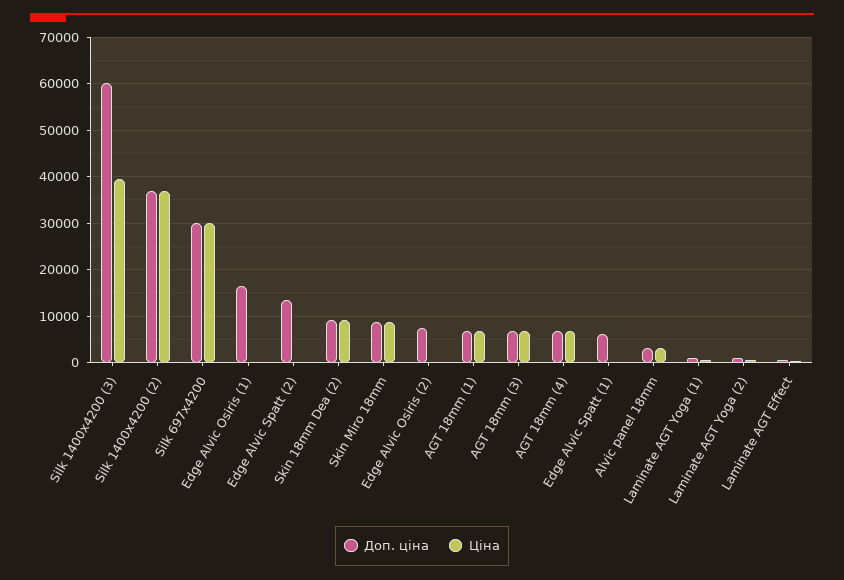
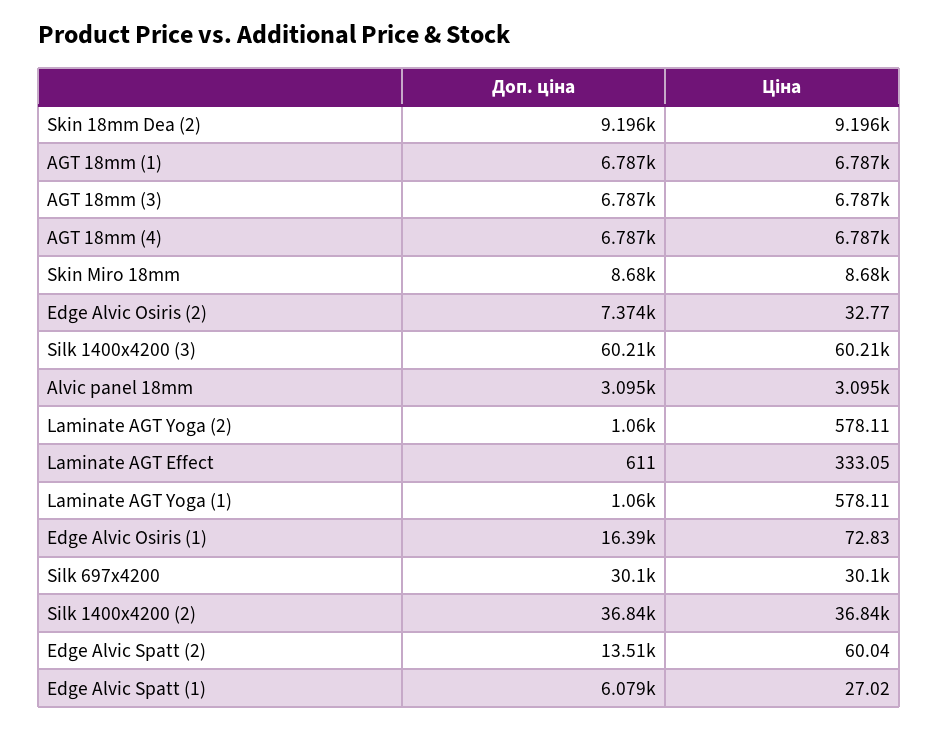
  {
    "Доп. ціна": {
      "Silk 1400x4200 (3)": 60210,
      "Silk 1400x4200 (2)": 36840,
      "Silk 697x4200": 30100,
      "Edge Alvic Osiris (1)": 16390,
      "Edge Alvic Spatt (2)": 13510,
      "Skin 18mm Dea (2)": 9196,
      "Skin Miro 18mm": 8680,
      "Edge Alvic Osiris (2)": 7374,
      "AGT 18mm (1)": 6787,
      "AGT 18mm (3)": 6787,
      "AGT 18mm (4)": 6787,
      "Edge Alvic Spatt (1)": 6079,
      "Alvic panel 18mm": 3095,
      "Laminate AGT Yoga (1)": 1060,
      "Laminate AGT Yoga (2)": 1060,
      "Laminate AGT Effect": 611
    },
    "Ціна": {
-     "Silk 1400x4200 (3)": 40000,
+     "Silk 1400x4200 (3)": 60210,
      "Silk 1400x4200 (2)": 36840,
      "Silk 697x4200": 30100,
      "Edge Alvic Osiris (1)": 72.83,
      "Edge Alvic Spatt (2)": 60.04,
      "Skin 18mm Dea (2)": 9196,
      "Skin Miro 18mm": 8680,
      "Edge Alvic Osiris (2)": 32.77,
      "AGT 18mm (1)": 6787,
      "AGT 18mm (3)": 6787,
      "AGT 18mm (4)": 6787,
      "Edge Alvic Spatt (1)": 27.02,
      "Alvic panel 18mm": 3095,
      "Laminate AGT Yoga (1)": 578.11,
      "Laminate AGT Yoga (2)": 578.11,
      "Laminate AGT Effect": 333.05
    }
  }

